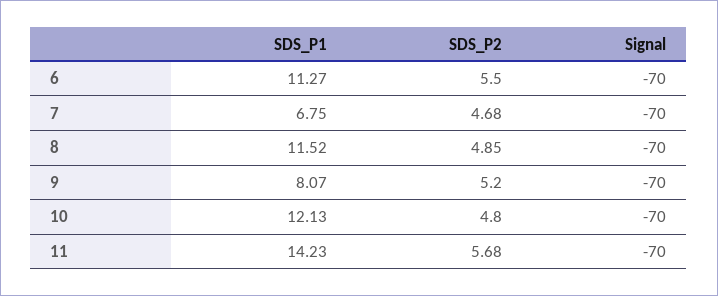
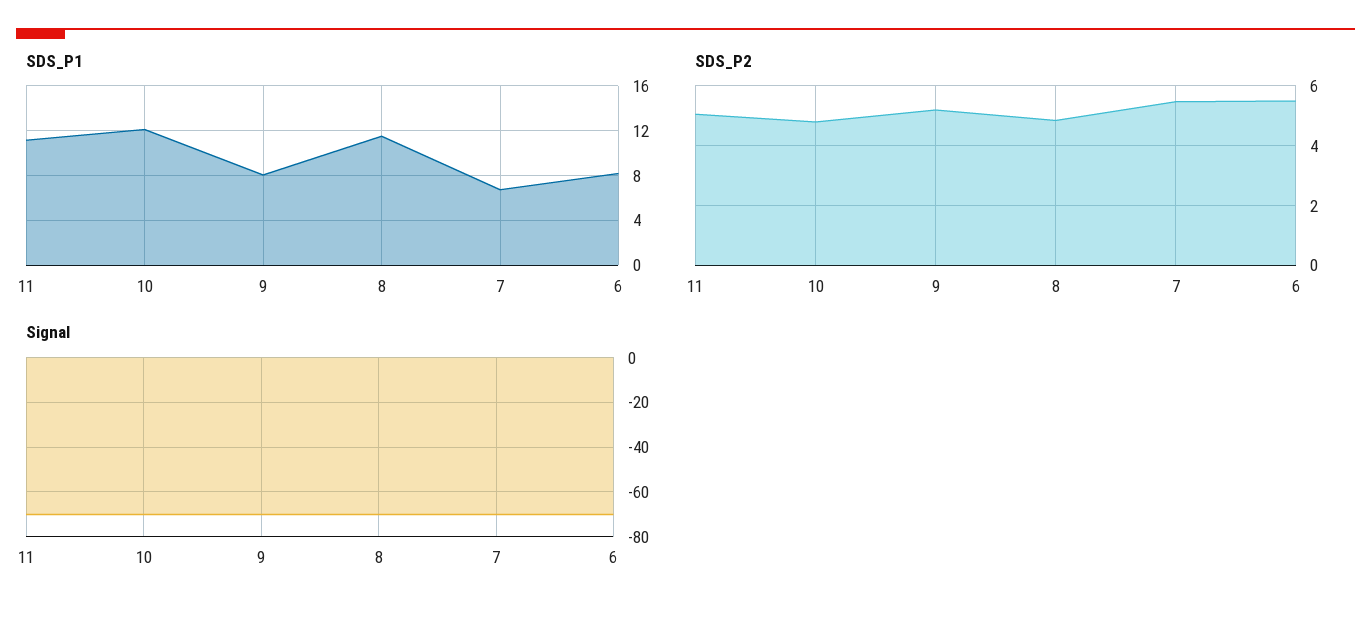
  {
    "SDS_P1": {
-     "6": 11.27,
+     "6": 8,
      "7": 6.75,
      "8": 11.52,
      "9": 8.07,
      "10": 12.13,
-     "11": 14.23
+     "11": 11
    },
    "SDS_P2": {
      "6": 5.5,
-     "7": 4.68,
+     "7": 5.5,
      "8": 4.85,
      "9": 5.2,
      "10": 4.8,
-     "11": 5.68
+     "11": 5
    },
    "Signal": {
      "6": -70,
      "7": -70,
      "8": -70,
      "9": -70,
      "10": -70,
      "11": -70
    }
  }

